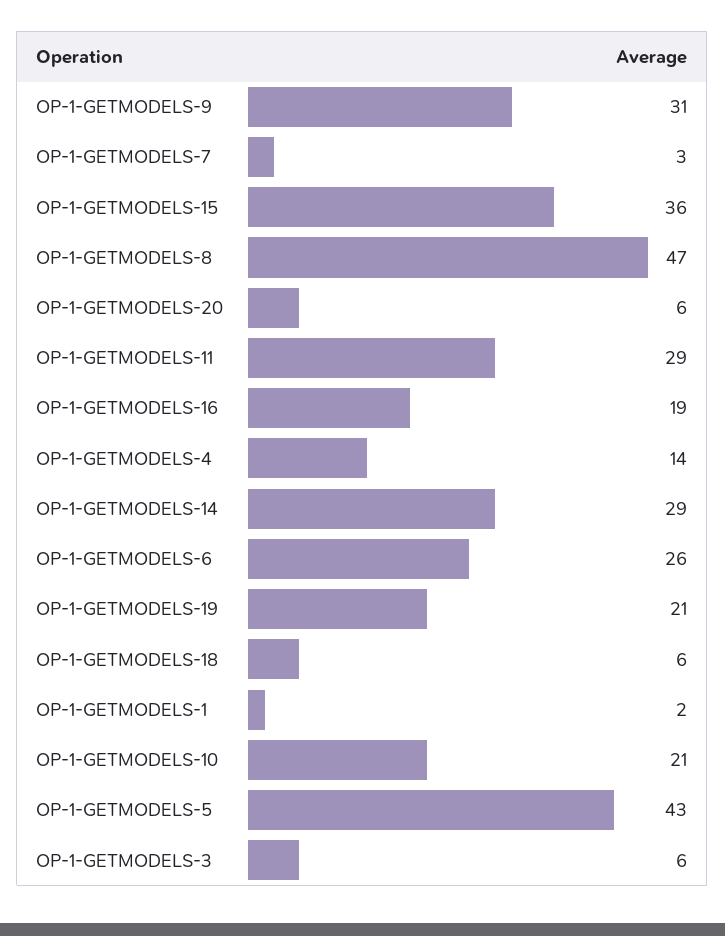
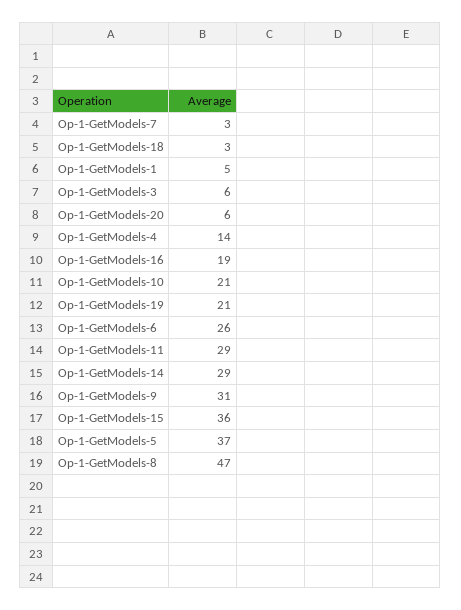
  {
    "OP-1-GETMODELS-9": 31,
    "OP-1-GETMODELS-7": 3,
    "OP-1-GETMODELS-15": 36,
    "OP-1-GETMODELS-8": 47,
    "OP-1-GETMODELS-20": 6,
    "OP-1-GETMODELS-11": 29,
    "OP-1-GETMODELS-16": 19,
    "OP-1-GETMODELS-4": 14,
    "OP-1-GETMODELS-14": 29,
    "OP-1-GETMODELS-6": 26,
    "OP-1-GETMODELS-19": 21,
-   "OP-1-GETMODELS-18": 6,
+   "OP-1-GETMODELS-18": 3,
-   "OP-1-GETMODELS-1": 2,
+   "OP-1-GETMODELS-1": 5,
    "OP-1-GETMODELS-10": 21,
-   "OP-1-GETMODELS-5": 43,
+   "OP-1-GETMODELS-5": 37,
    "OP-1-GETMODELS-3": 6
  }

